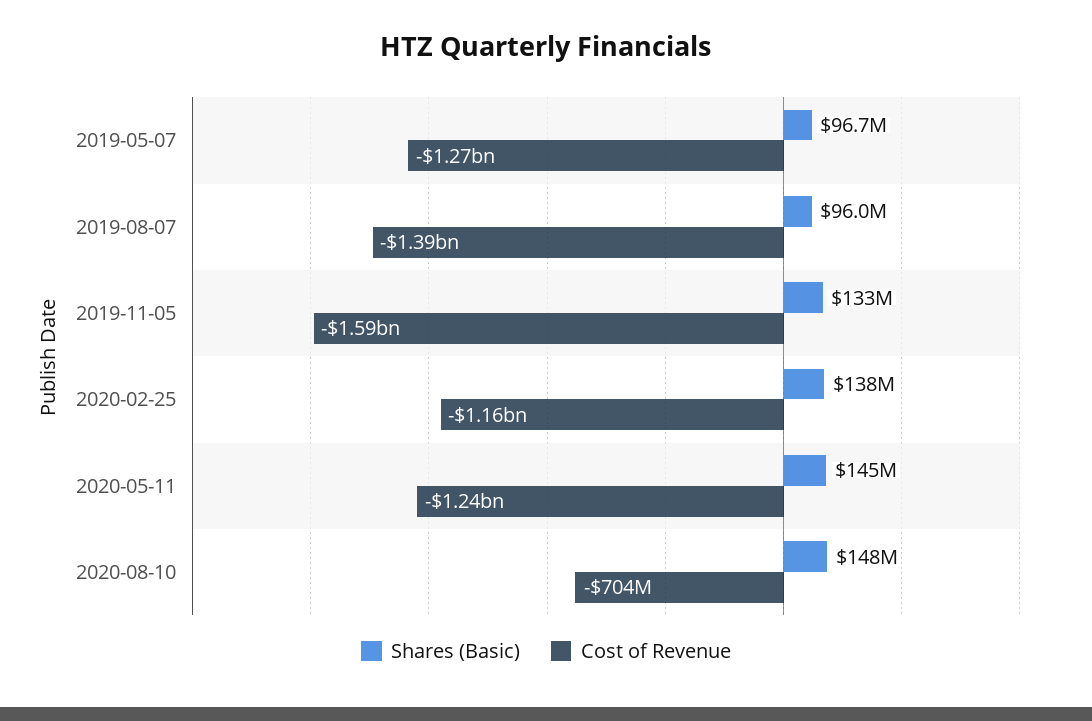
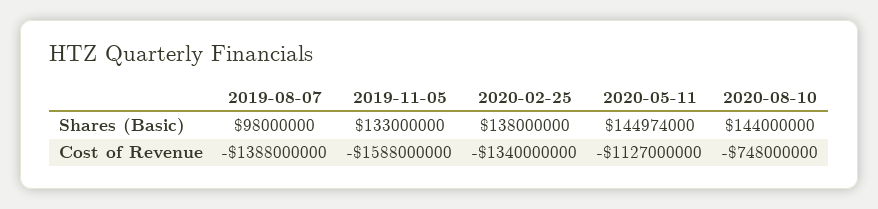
  {
    "Shares (Basic)": {
-     "2019-05-07": 96700000,
-     "2019-08-07": 96000000,
+     "2019-08-07": 98000000,
      "2019-11-05": 133000000,
      "2020-02-25": 138000000,
      "2020-05-11": 144974000,
-     "2020-08-10": 148000000
+     "2020-08-10": 144000000
    },
    "Cost of Revenue": {
-     "2019-05-07": -1270000000,
      "2019-08-07": -1388000000,
      "2019-11-05": -1588000000,
-     "2020-02-25": -1160000000,
+     "2020-02-25": -1340000000,
-     "2020-05-11": -1240000000,
+     "2020-05-11": -1127000000,
-     "2020-08-10": -704000000
+     "2020-08-10": -748000000
    }
  }

